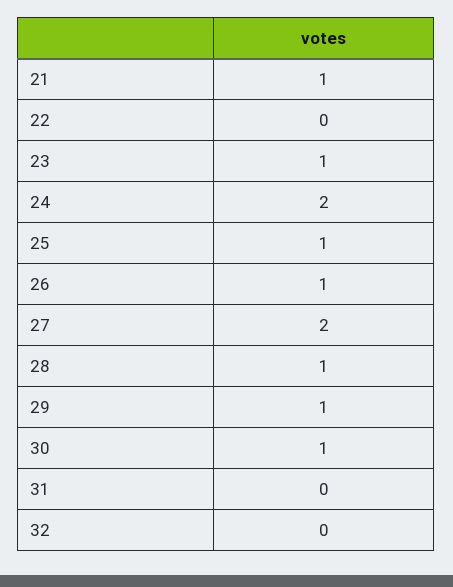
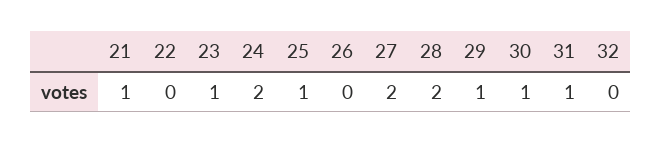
  {
    "21": 1,
    "22": 0,
    "23": 1,
    "24": 2,
    "25": 1,
-   "26": 1,
+   "26": 0,
    "27": 2,
-   "28": 1,
+   "28": 2,
    "29": 1,
    "30": 1,
-   "31": 0,
+   "31": 1,
    "32": 0
  }

